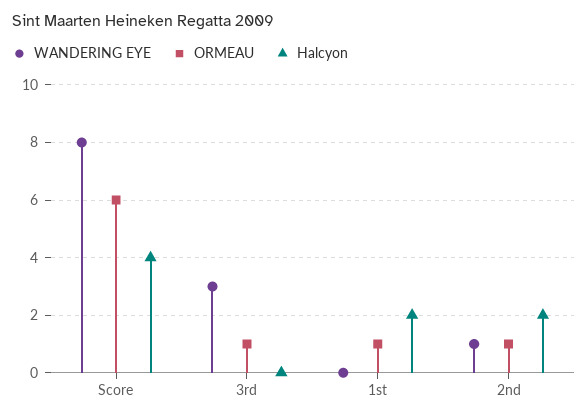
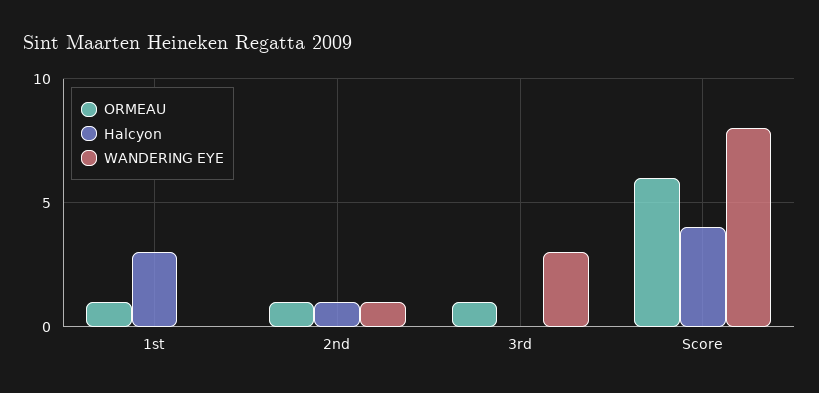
  {
    "WANDERING EYE": {
      "Score": 8,
      "3rd": 3,
      "1st": 0,
      "2nd": 1
    },
    "ORMEAU": {
      "Score": 6,
      "3rd": 1,
      "1st": 1,
      "2nd": 1
    },
    "Halcyon": {
      "Score": 4,
      "3rd": 0,
-     "1st": 2,
+     "1st": 3,
-     "2nd": 2
+     "2nd": 1
    }
  }

